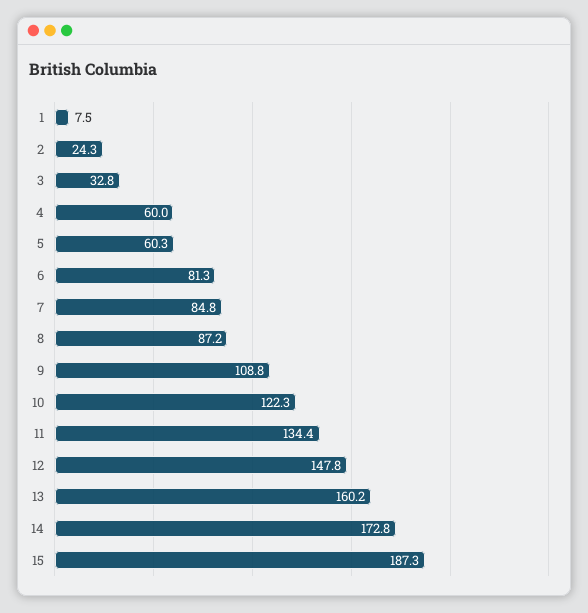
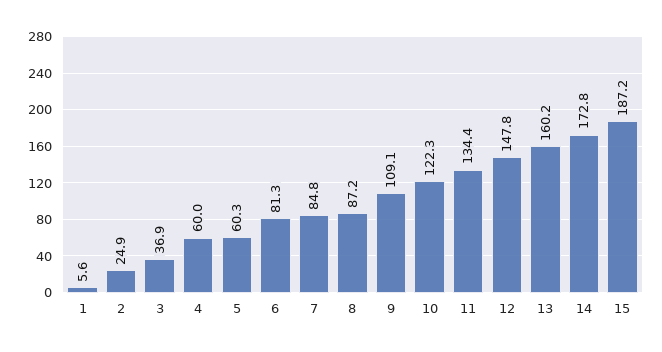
  {
-   "1": 7.5,
+   "1": 5.6,
-   "2": 24.3,
+   "2": 24.9,
-   "3": 32.8,
+   "3": 36.9,
    "4": 60,
    "5": 60.3,
    "6": 81.3,
    "7": 84.8,
    "8": 87.2,
-   "9": 108.8,
+   "9": 109.1,
    "10": 122.3,
    "11": 134.4,
    "12": 147.8,
    "13": 160.2,
    "14": 172.8,
-   "15": 187.3
+   "15": 187.2
  }

